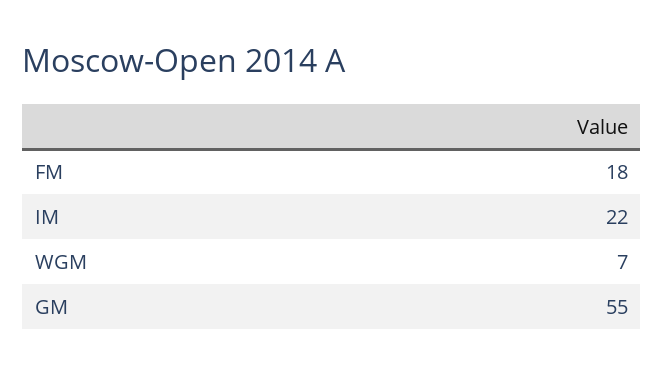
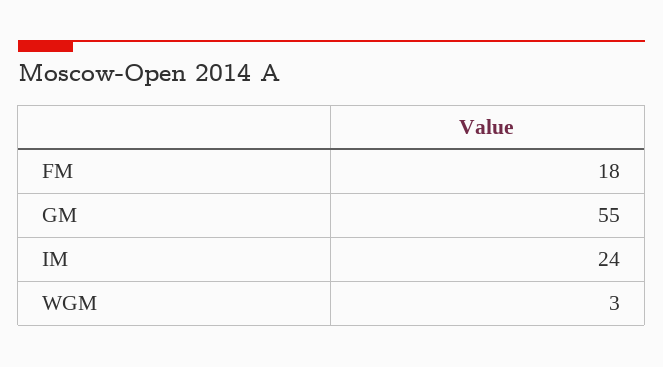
  {
    "FM": 18,
-   "IM": 22,
+   "IM": 24,
-   "WGM": 7,
+   "WGM": 3,
    "GM": 55
  }

